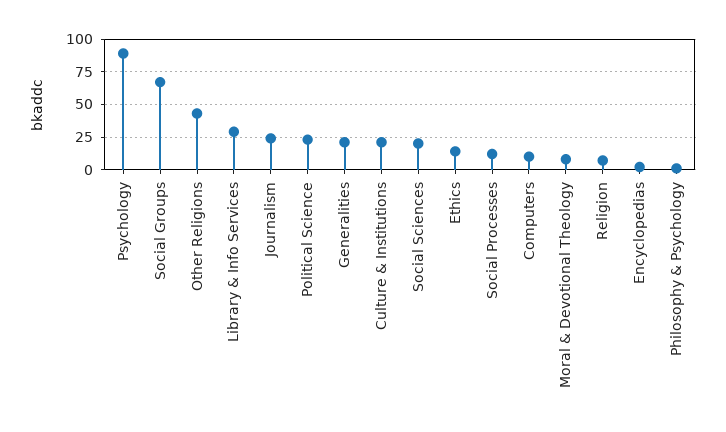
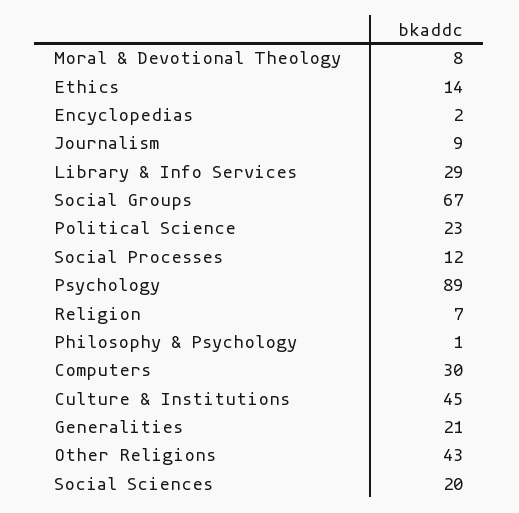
  {
    "Psychology": 89,
    "Social Groups": 67,
    "Other Religions": 43,
    "Library & Info Services": 29,
-   "Journalism": 25,
+   "Journalism": 9,
    "Political Science": 23,
    "Generalities": 21,
-   "Culture & Institutions": 20,
+   "Culture & Institutions": 45,
    "Social Sciences": 20,
    "Ethics": 14,
    "Social Processes": 12,
-   "Computers": 10,
+   "Computers": 30,
    "Moral & Devotional Theology": 8,
    "Religion": 7,
    "Encyclopedias": 2,
    "Philosophy & Psychology": 1
  }

